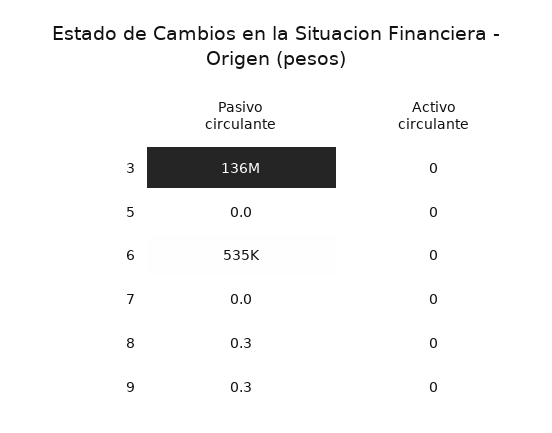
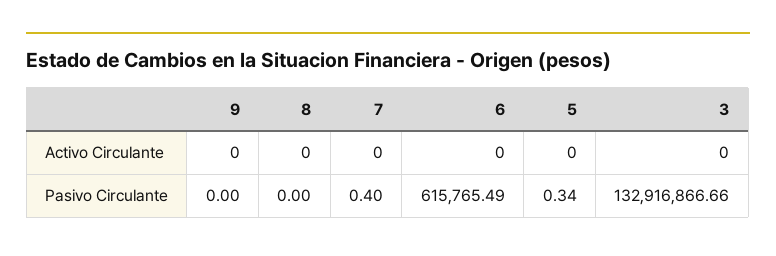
  {
    "Pasivo circulante": {
-     "3": 136000000,
+     "3": 132916866.66,
-     "5": 0,
+     "5": 0.34,
-     "6": 535000,
+     "6": 615765.49,
-     "7": 0,
+     "7": 0.4,
-     "8": 0.3,
+     "8": 0,
-     "9": 0.3
+     "9": 0
    },
    "Activo circulante": {
      "3": 0,
      "5": 0,
      "6": 0,
      "7": 0,
      "8": 0,
      "9": 0
    }
  }

